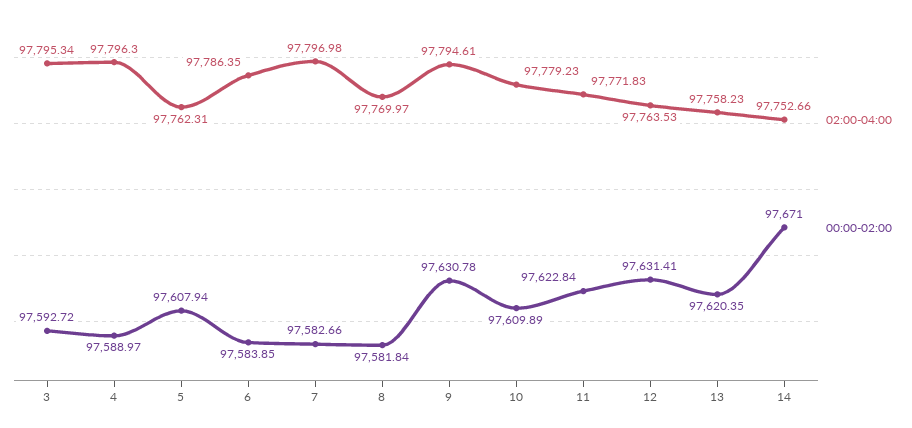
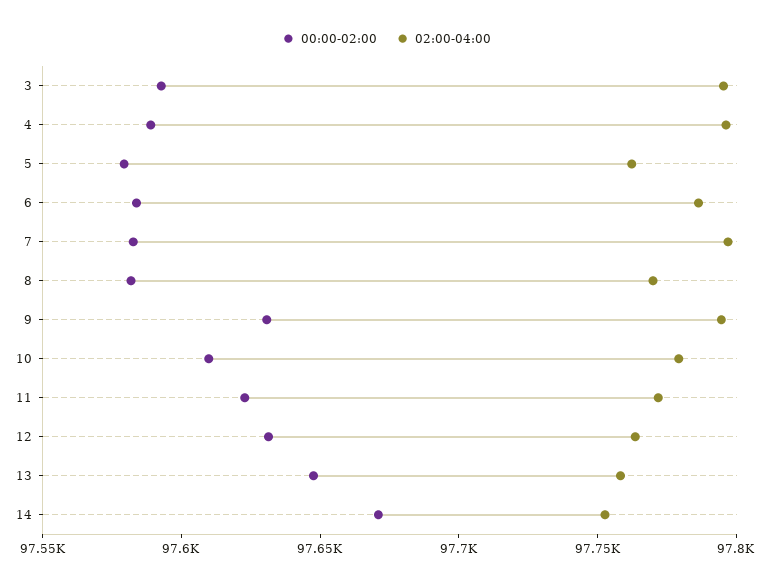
  {
    "02:00-04:00": {
      "3": 97795.34,
      "4": 97796.3,
      "5": 97762.31,
      "6": 97786.35,
      "7": 97796.98,
      "8": 97769.97,
      "9": 97794.61,
      "10": 97779.23,
      "11": 97771.83,
      "12": 97763.53,
      "13": 97758.23,
      "14": 97752.66
    },
    "00:00-02:00": {
      "3": 97592.72,
      "4": 97588.97,
-     "5": 97607.94,
+     "5": 97580,
      "6": 97583.85,
      "7": 97582.66,
      "8": 97581.84,
      "9": 97630.78,
      "10": 97609.89,
      "11": 97622.84,
      "12": 97631.41,
-     "13": 97620.35,
+     "13": 97650,
      "14": 97671
    }
  }

